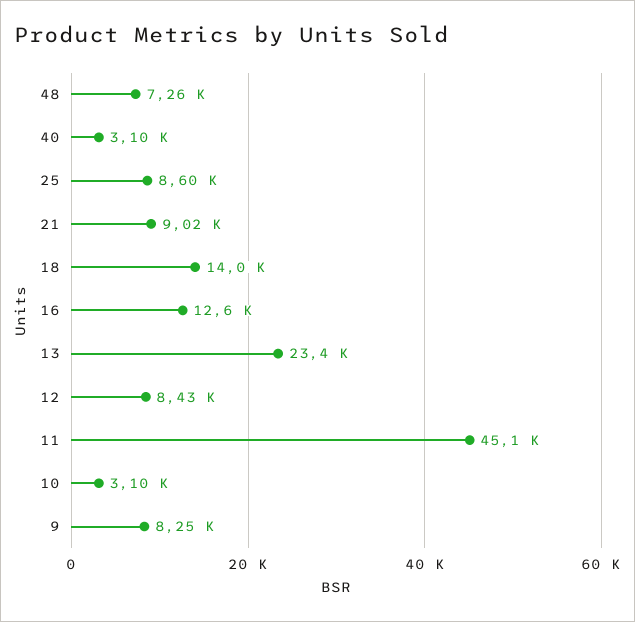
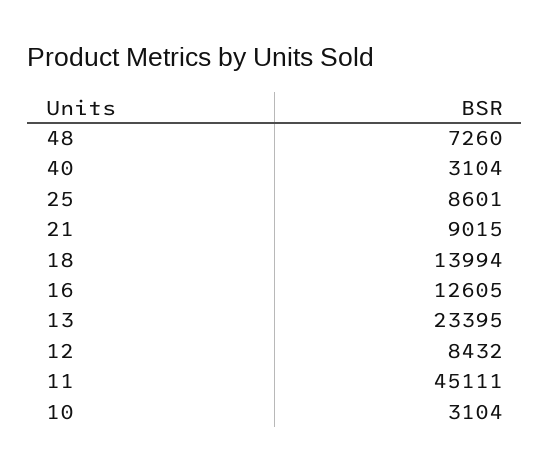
  {
    "48": 7260,
    "40": 3104,
    "25": 8601,
    "21": 9015,
    "18": 13994,
    "16": 12605,
    "13": 23395,
    "12": 8432,
    "11": 45111,
-   "10": 3104,
+   "10": 3104
-   "9": 8250
  }

